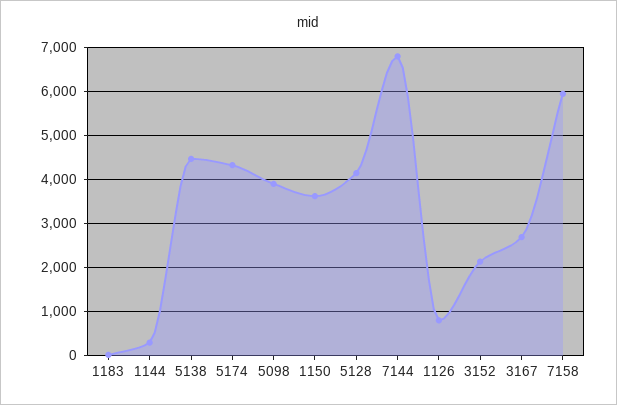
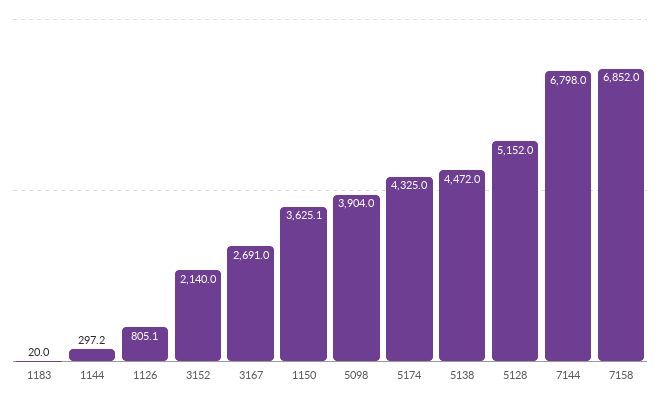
  {
    "1183": 20,
    "1144": 297.2,
    "5138": 4472,
    "5174": 4325,
    "5098": 3904,
    "1150": 3625.1,
-   "5128": 4200,
+   "5128": 5152,
    "7144": 6798,
    "1126": 805.1,
    "3152": 2140,
    "3167": 2691,
-   "7158": 6000
+   "7158": 6852
  }

